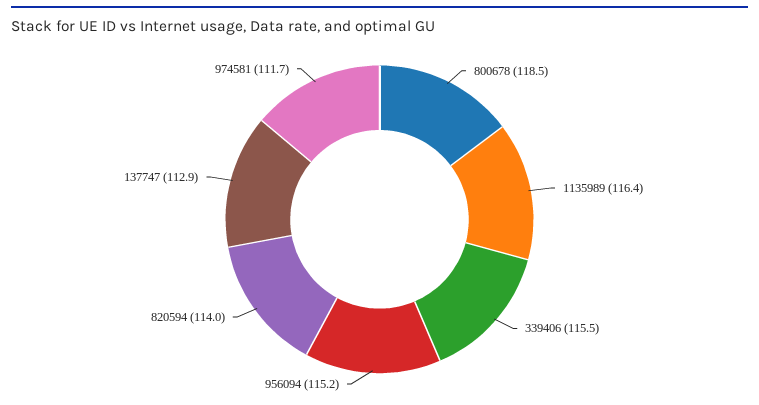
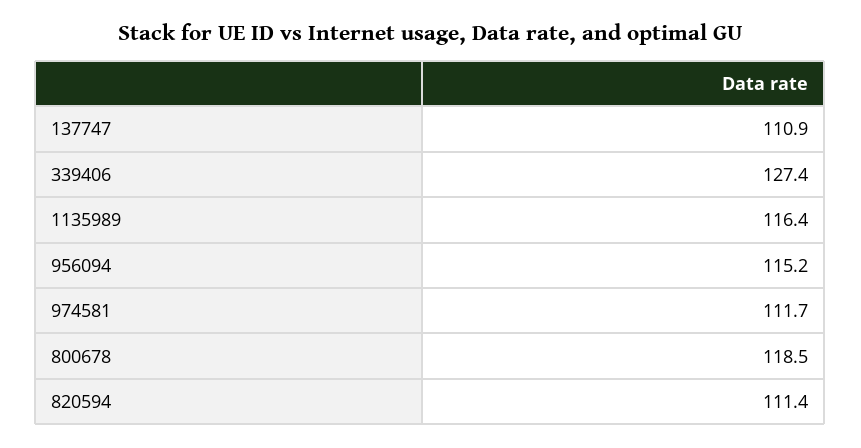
  {
    "800678": 118.5,
    "1135989": 116.4,
-   "339406": 115.5,
+   "339406": 127.4,
    "956094": 115.2,
-   "820594": 114,
+   "820594": 111.4,
-   "137747": 112.9,
+   "137747": 110.9,
    "974581": 111.7
  }

